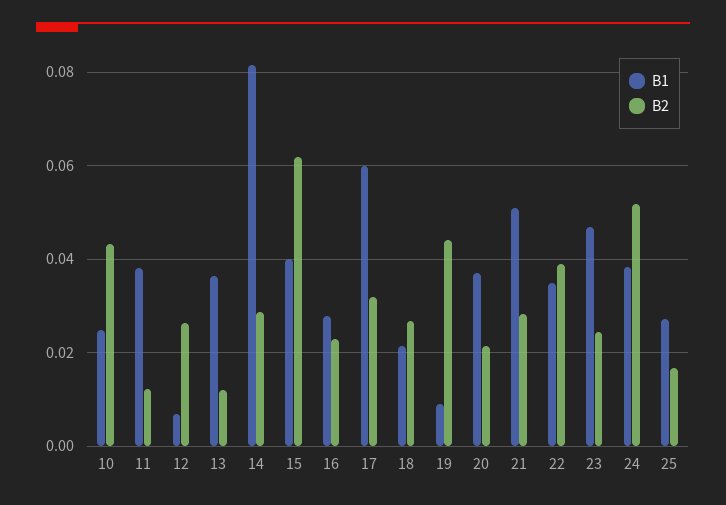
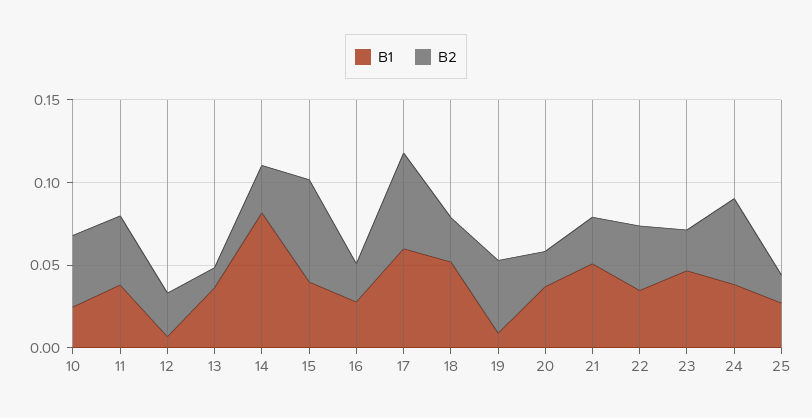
  {
    "B1": {
      "10": 0.024,
      "11": 0.038,
      "12": 0.006,
      "13": 0.036,
      "14": 0.082,
      "15": 0.04,
      "16": 0.028,
      "17": 0.06,
-     "18": 0.022,
+     "18": 0.05,
      "19": 0.01,
      "20": 0.038,
      "21": 0.05,
      "22": 0.034,
      "23": 0.046,
      "24": 0.038,
      "25": 0.028
    },
    "B2": {
      "10": 0.044,
-     "11": 0.012,
+     "11": 0.04,
      "12": 0.026,
      "13": 0.012,
      "14": 0.028,
      "15": 0.062,
      "16": 0.022,
-     "17": 0.032,
+     "17": 0.06,
      "18": 0.026,
      "19": 0.044,
      "20": 0.022,
      "21": 0.028,
      "22": 0.04,
      "23": 0.024,
      "24": 0.052,
      "25": 0.016
    }
  }

